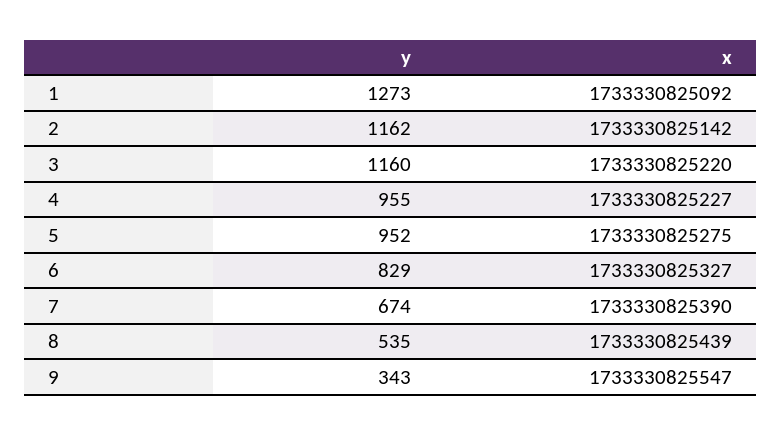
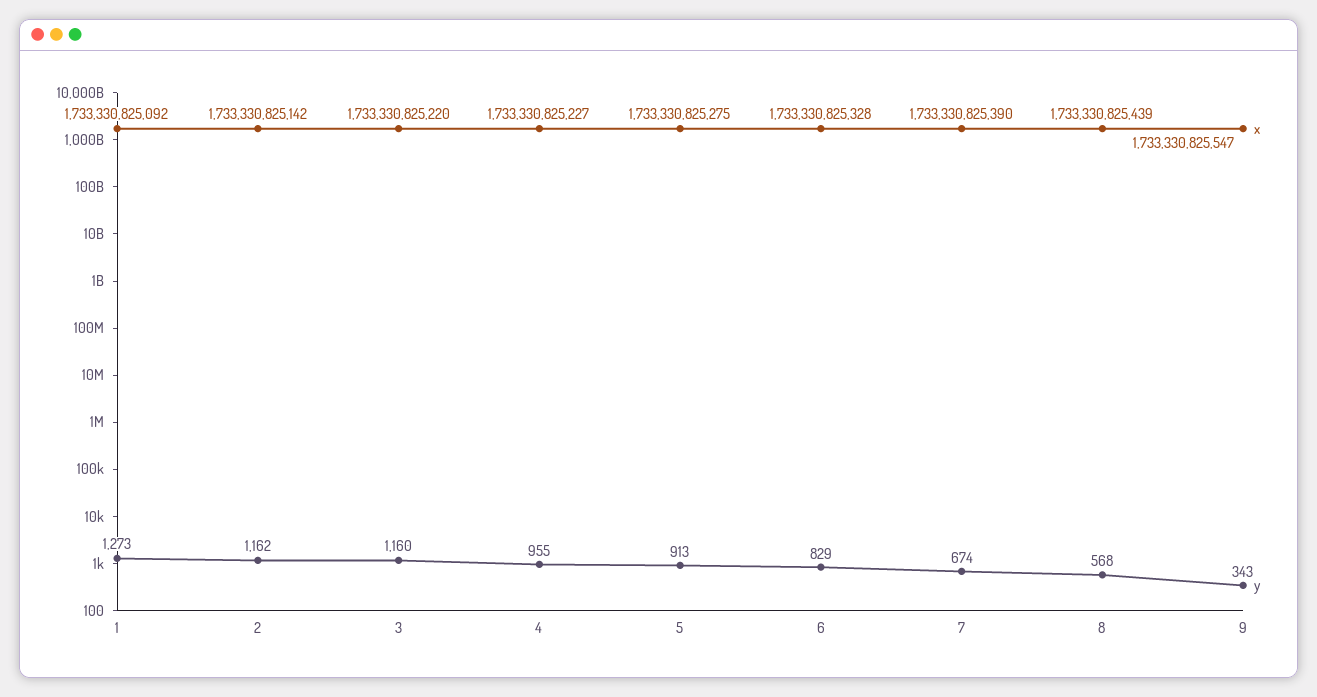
  {
    "y": {
      "1": 1273,
      "2": 1162,
      "3": 1160,
      "4": 955,
-     "5": 952,
+     "5": 913,
      "6": 829,
      "7": 674,
-     "8": 535,
+     "8": 568,
      "9": 343
    },
    "x": {
      "1": 1733330825092,
      "2": 1733330825142,
      "3": 1733330825220,
      "4": 1733330825227,
      "5": 1733330825275,
-     "6": 1733330825327,
+     "6": 1733330825328,
      "7": 1733330825390,
      "8": 1733330825439,
      "9": 1733330825547
    }
  }

